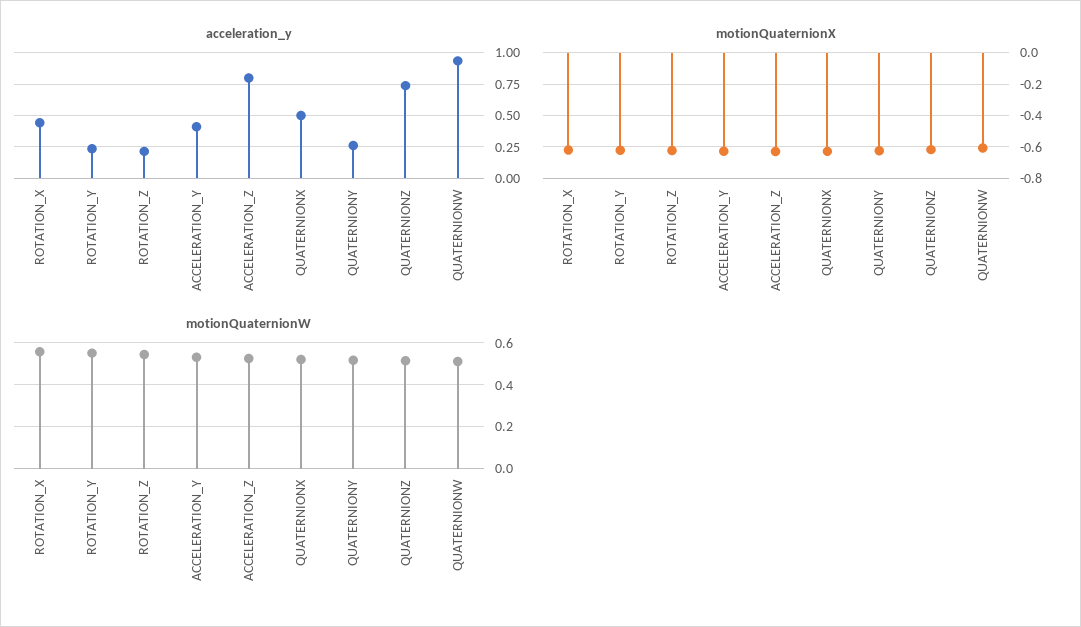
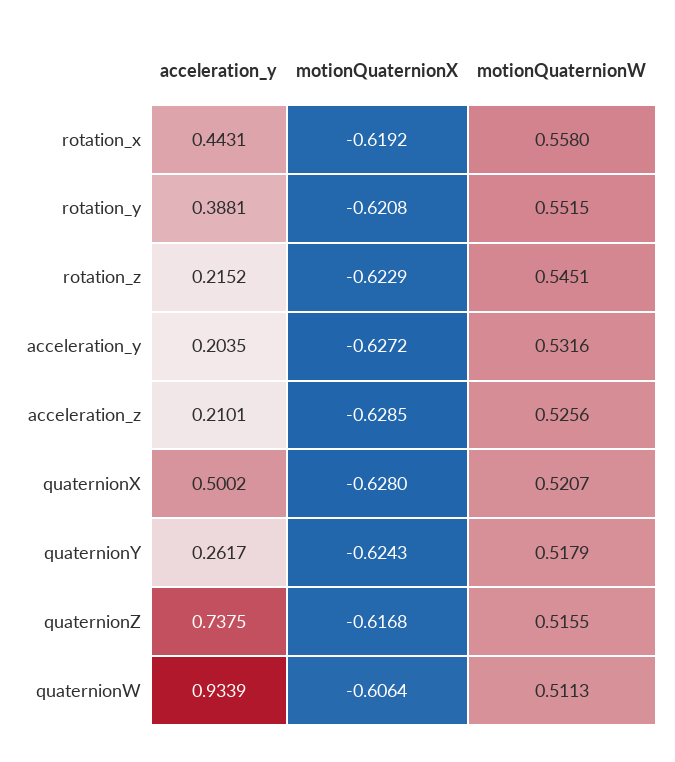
  {
    "acceleration_y": {
      "ROTATION_X": 0.4431,
-     "ROTATION_Y": 0.25,
+     "ROTATION_Y": 0.3881,
      "ROTATION_Z": 0.2152,
-     "ACCELERATION_Y": 0.4,
+     "ACCELERATION_Y": 0.2035,
-     "ACCELERATION_Z": 0.8,
+     "ACCELERATION_Z": 0.2101,
      "QUATERNIONX": 0.5002,
      "QUATERNIONY": 0.2617,
      "QUATERNIONZ": 0.7375,
      "QUATERNIONW": 0.9339
    },
    "motionQuaternionX": {
      "ROTATION_X": -0.6192,
      "ROTATION_Y": -0.6208,
      "ROTATION_Z": -0.6229,
      "ACCELERATION_Y": -0.6272,
      "ACCELERATION_Z": -0.6285,
      "QUATERNIONX": -0.628,
      "QUATERNIONY": -0.6243,
      "QUATERNIONZ": -0.6168,
      "QUATERNIONW": -0.6064
    },
    "motionQuaternionW": {
      "ROTATION_X": 0.558,
      "ROTATION_Y": 0.5515,
      "ROTATION_Z": 0.5451,
      "ACCELERATION_Y": 0.5316,
      "ACCELERATION_Z": 0.5256,
      "QUATERNIONX": 0.5207,
      "QUATERNIONY": 0.5179,
      "QUATERNIONZ": 0.5155,
      "QUATERNIONW": 0.5113
    }
  }

